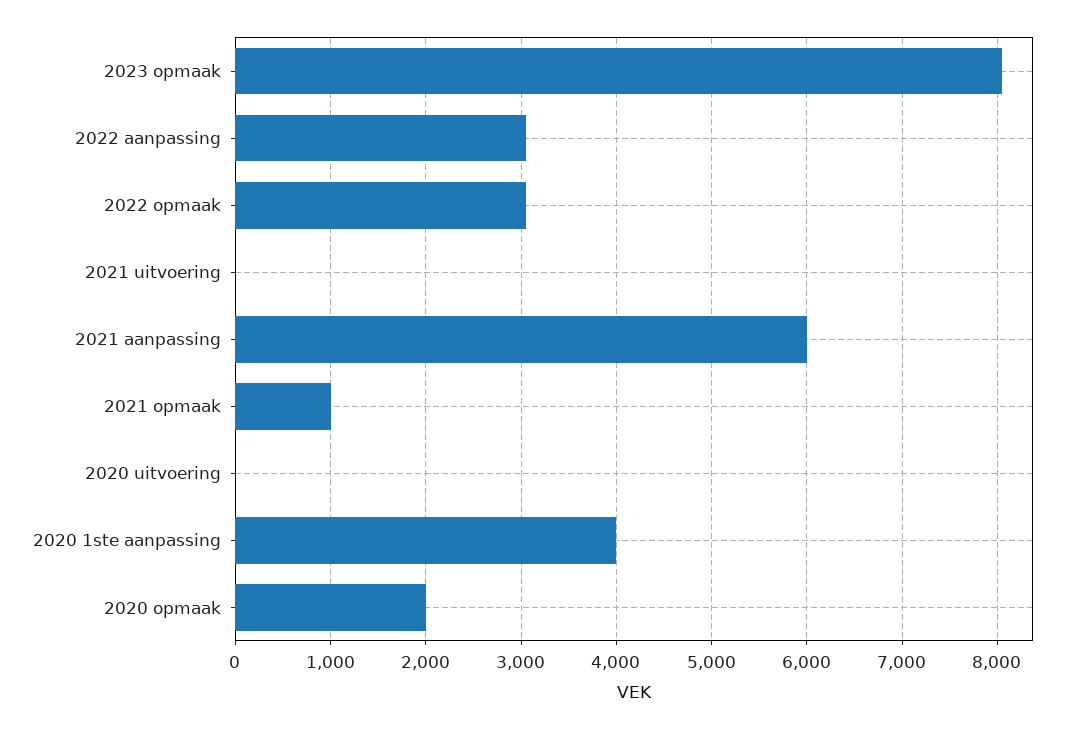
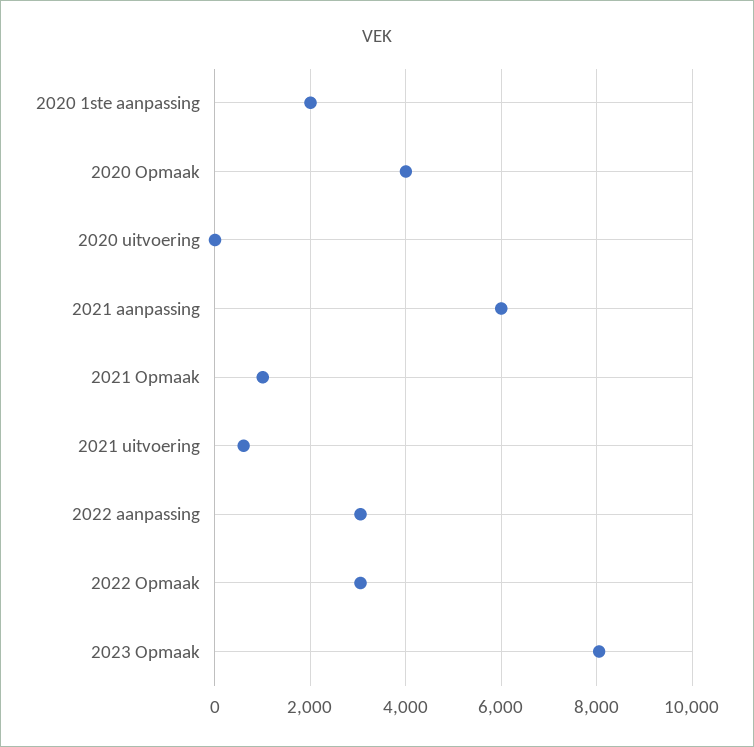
  {
    "2023 opmaak": 8100,
    "2022 aanpassing": 3100,
    "2022 opmaak": 3100,
-   "2021 uitvoering": 0,
+   "2021 uitvoering": 600,
    "2021 aanpassing": 6000,
    "2021 opmaak": 1000,
    "2020 uitvoering": 0,
-   "2020 1ste aanpassing": 4000,
+   "2020 1ste aanpassing": 2000,
-   "2020 opmaak": 2000
+   "2020 opmaak": 4000
  }

